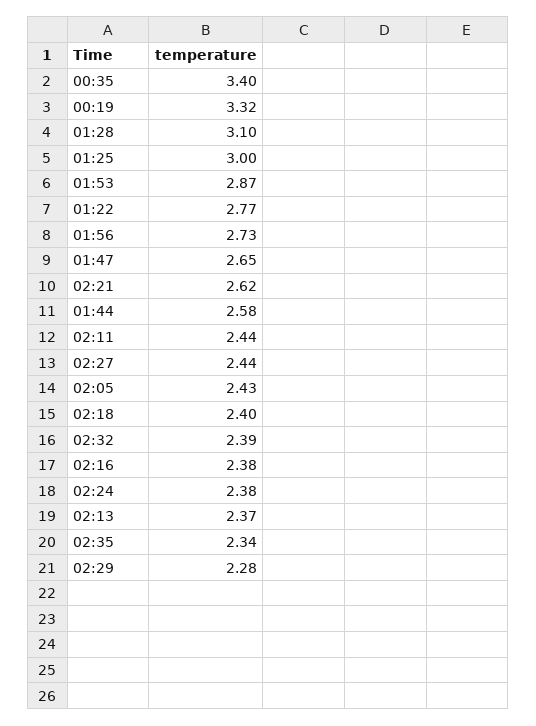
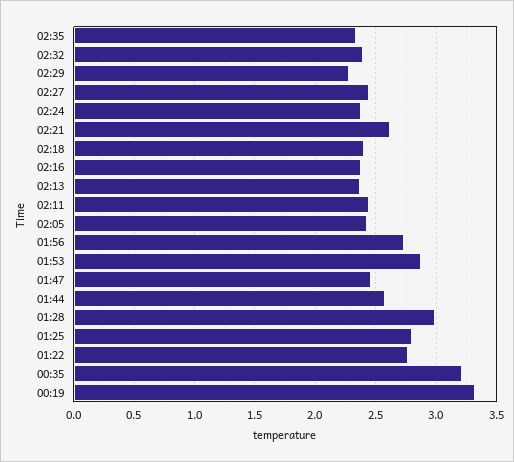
  {
-   "00:35": 3.4,
+   "00:35": 3.2,
    "00:19": 3.32,
-   "01:28": 3.1,
+   "01:28": 3,
-   "01:25": 3,
+   "01:25": 2.8,
    "01:53": 2.87,
    "01:22": 2.77,
    "01:56": 2.73,
-   "01:47": 2.65,
+   "01:47": 2.45,
    "02:21": 2.62,
    "01:44": 2.58,
    "02:11": 2.44,
    "02:27": 2.44,
    "02:05": 2.43,
    "02:18": 2.4,
    "02:32": 2.39,
    "02:16": 2.38,
    "02:24": 2.38,
    "02:13": 2.37,
    "02:35": 2.34,
    "02:29": 2.28
  }

